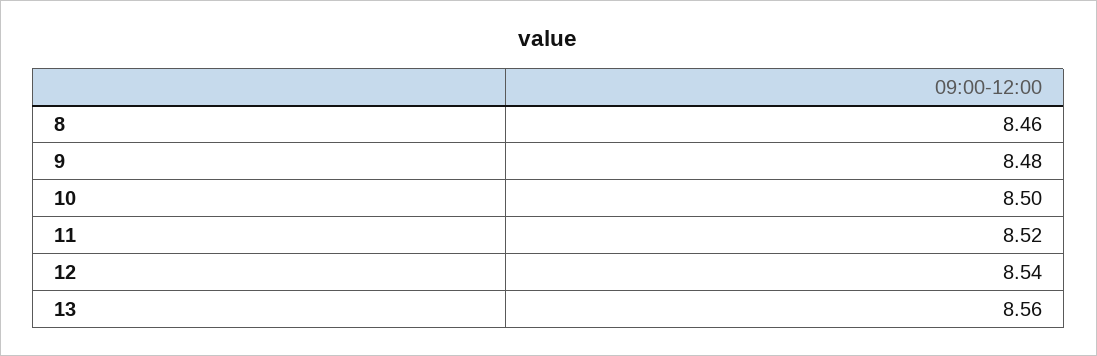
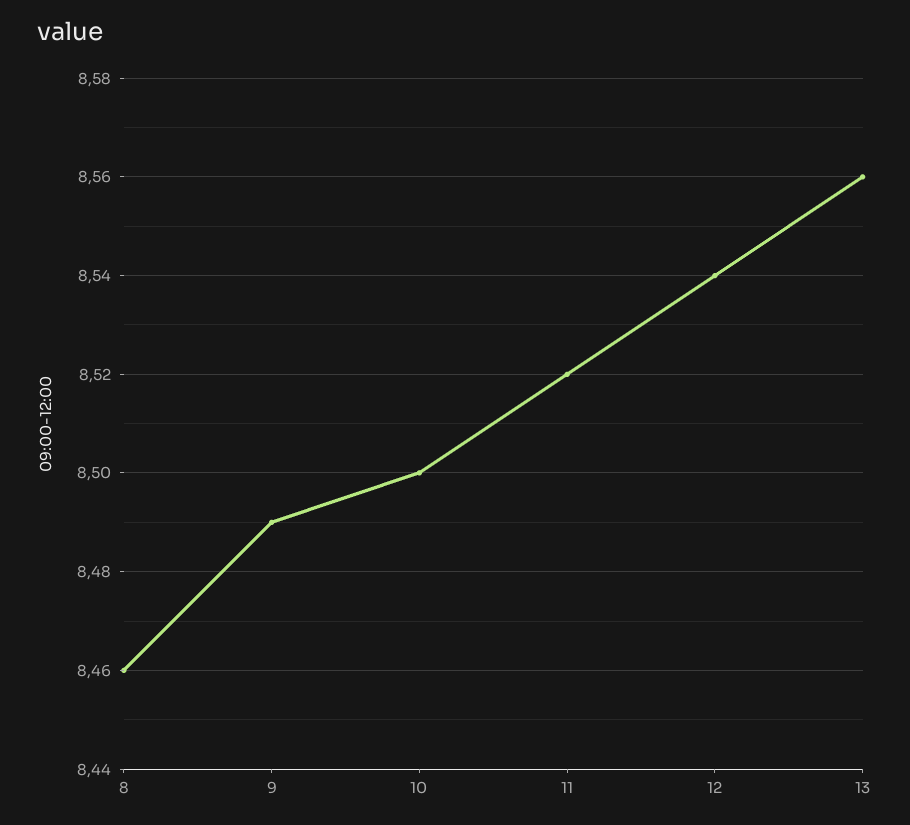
  {
    "8": 8.46,
-   "9": 8.48,
+   "9": 8.49,
    "10": 8.5,
    "11": 8.52,
    "12": 8.54,
    "13": 8.56
  }

